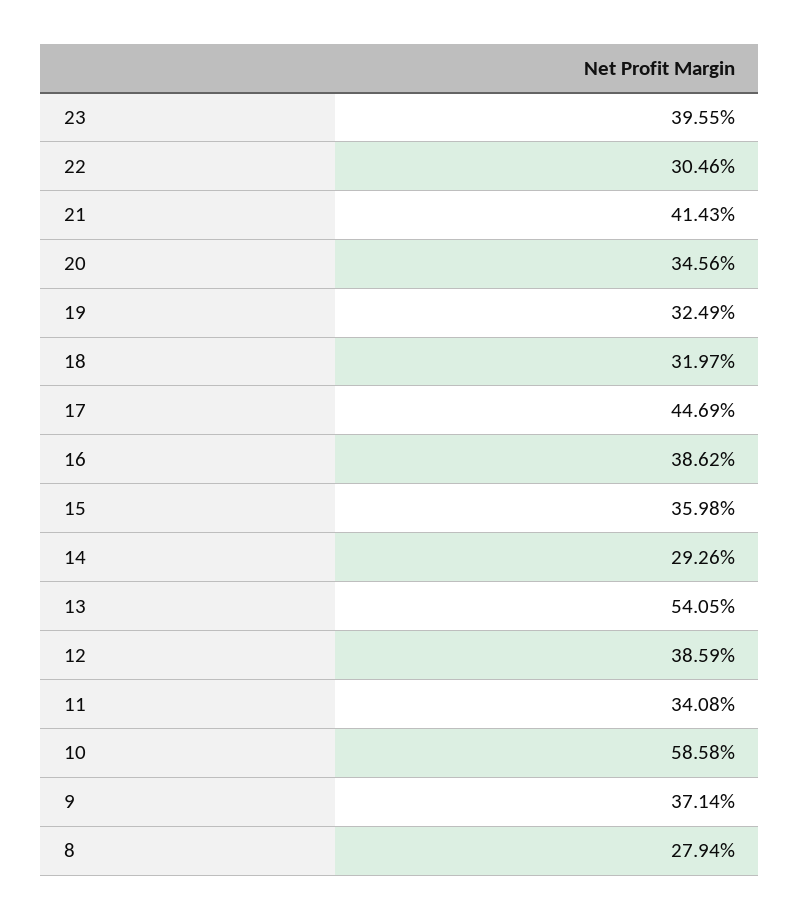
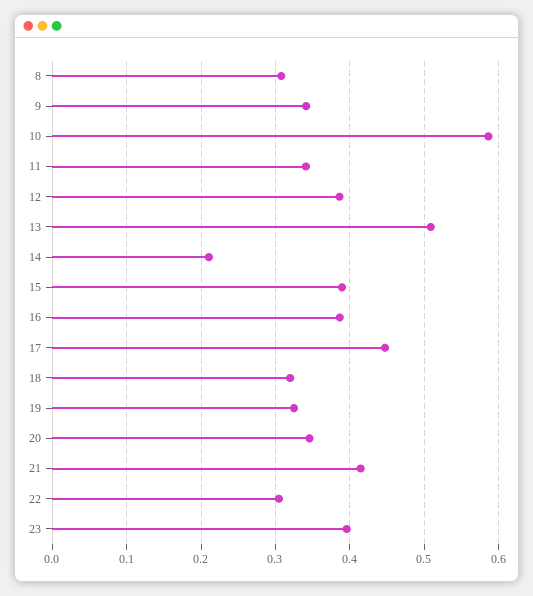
  {
    "23": 0.3955,
    "22": 0.3046,
    "21": 0.4143,
    "20": 0.3456,
    "19": 0.3249,
    "18": 0.3197,
    "17": 0.4469,
    "16": 0.3862,
-   "15": 0.3598,
+   "15": 0.39,
-   "14": 0.2926,
+   "14": 0.21,
-   "13": 0.5405,
+   "13": 0.51,
    "12": 0.3859,
    "11": 0.3408,
    "10": 0.5858,
-   "9": 0.3714,
+   "9": 0.34,
-   "8": 0.2794
+   "8": 0.31
  }

